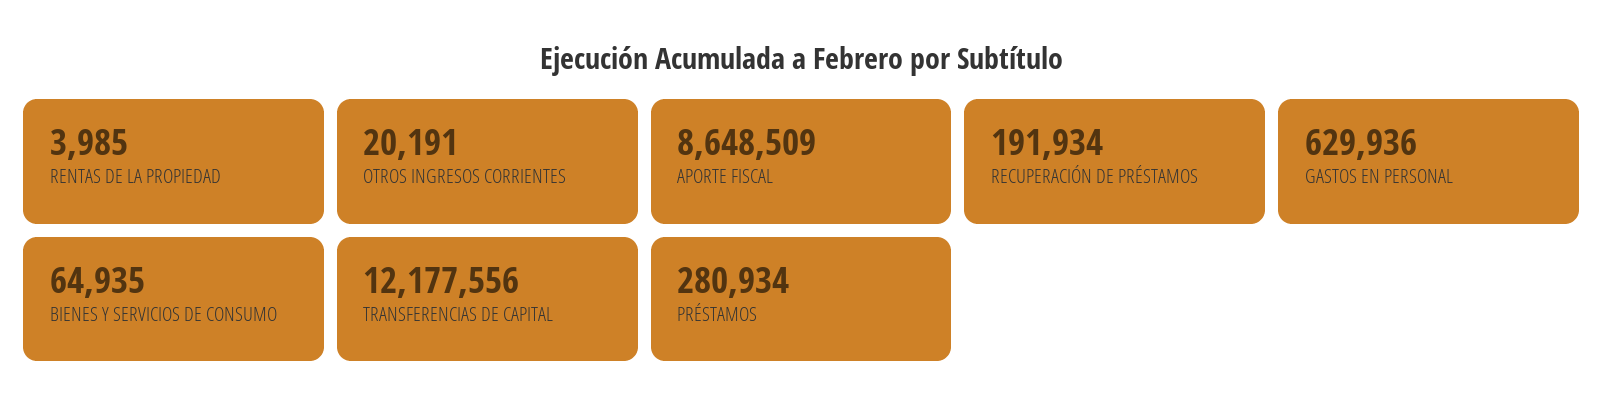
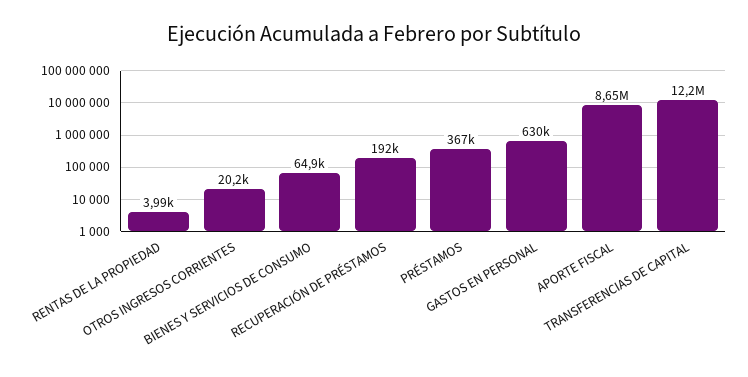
  {
    "RENTAS DE LA PROPIEDAD": 3985,
    "OTROS INGRESOS CORRIENTES": 20191,
    "APORTE FISCAL": 8648509,
    "RECUPERACIÓN DE PRÉSTAMOS": 191934,
    "GASTOS EN PERSONAL": 629936,
    "BIENES Y SERVICIOS DE CONSUMO": 64935,
    "TRANSFERENCIAS DE CAPITAL": 12177556,
-   "PRÉSTAMOS": 280934
+   "PRÉSTAMOS": 367000
  }

